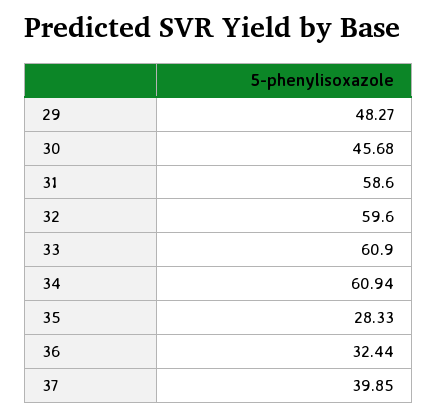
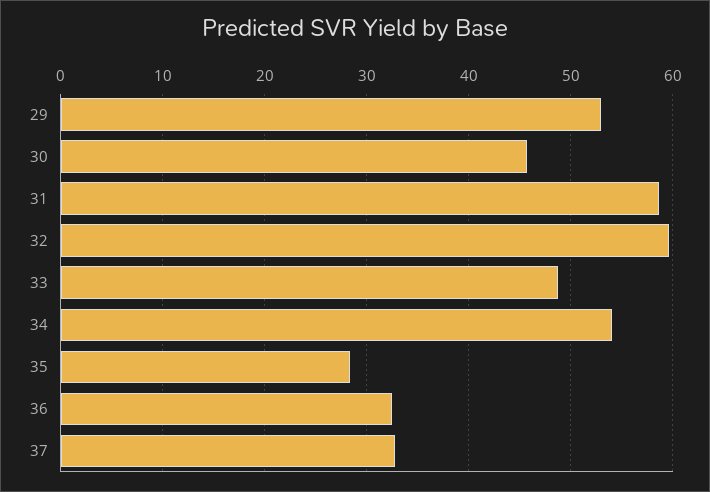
  {
-   "29": 48.27,
+   "29": 53,
    "30": 45.68,
    "31": 58.6,
    "32": 59.6,
-   "33": 60.9,
+   "33": 49,
-   "34": 60.94,
+   "34": 54,
    "35": 28.33,
    "36": 32.44,
-   "37": 39.85
+   "37": 33
  }

